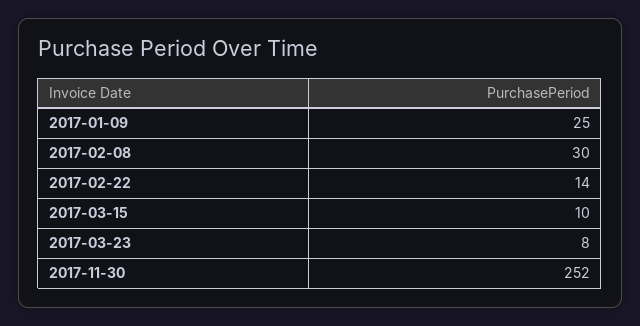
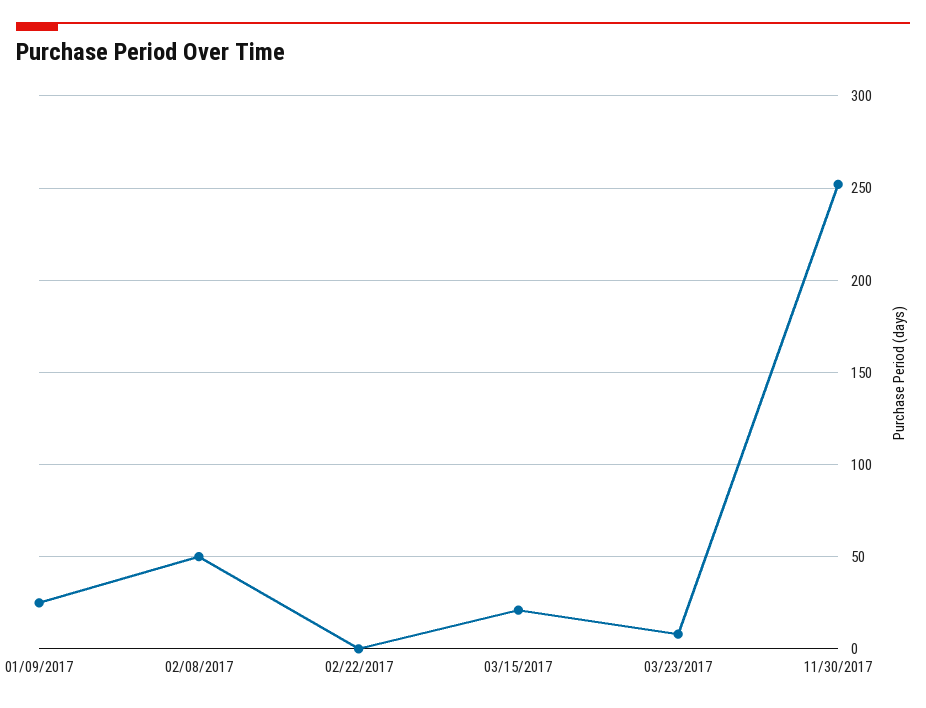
  {
    "2017-01-09": 25,
-   "2017-02-08": 30,
+   "2017-02-08": 50,
-   "2017-02-22": 14,
+   "2017-02-22": 0,
-   "2017-03-15": 10,
+   "2017-03-15": 20,
    "2017-03-23": 8,
    "2017-11-30": 252
  }

